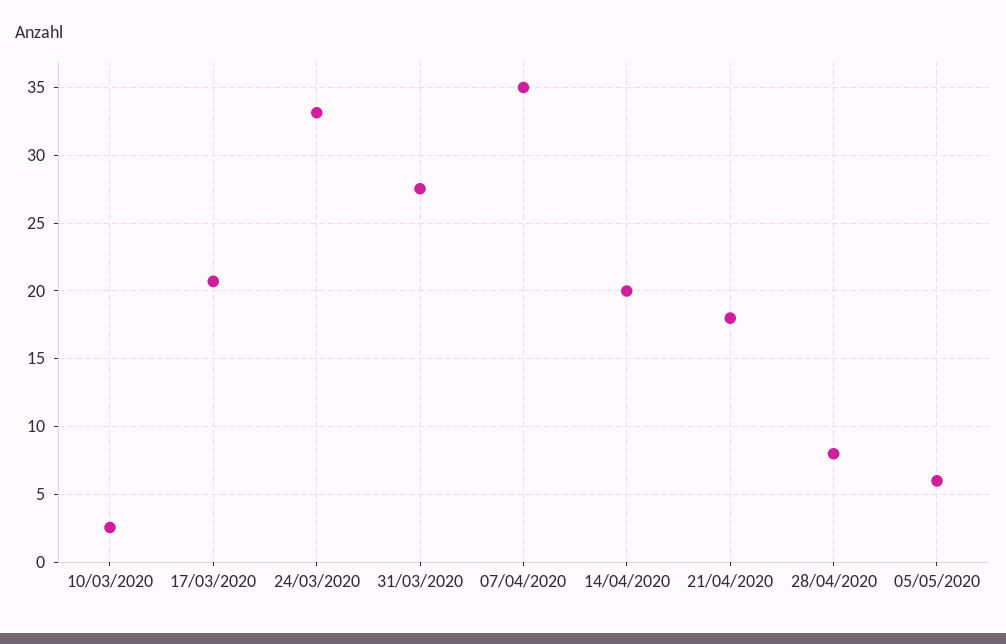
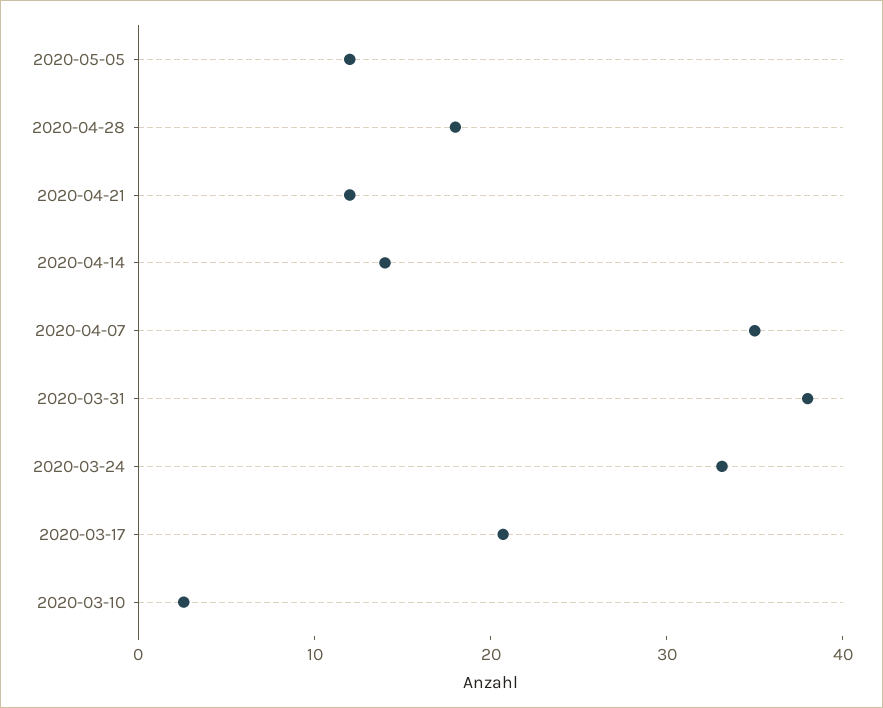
  {
    "10/03/2020": 2.5,
    "17/03/2020": 20.5,
    "24/03/2020": 33,
-   "31/03/2020": 27.5,
+   "31/03/2020": 38,
    "07/04/2020": 35,
-   "14/04/2020": 20,
+   "14/04/2020": 14,
-   "21/04/2020": 18,
+   "21/04/2020": 12,
-   "28/04/2020": 8,
+   "28/04/2020": 18,
-   "05/05/2020": 6
+   "05/05/2020": 12
  }

